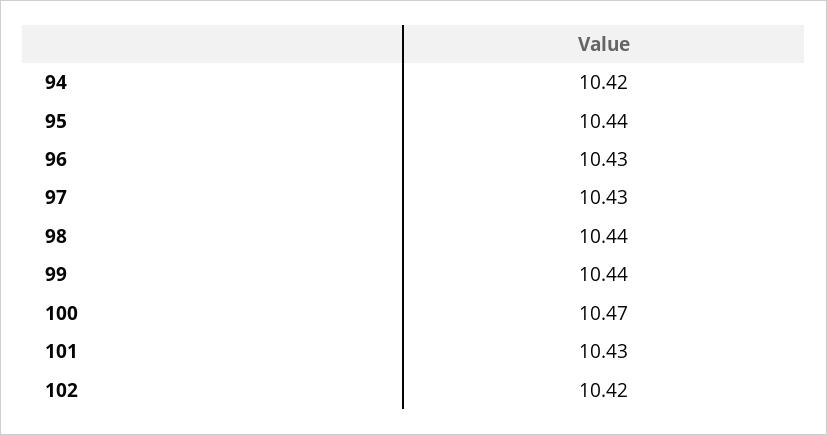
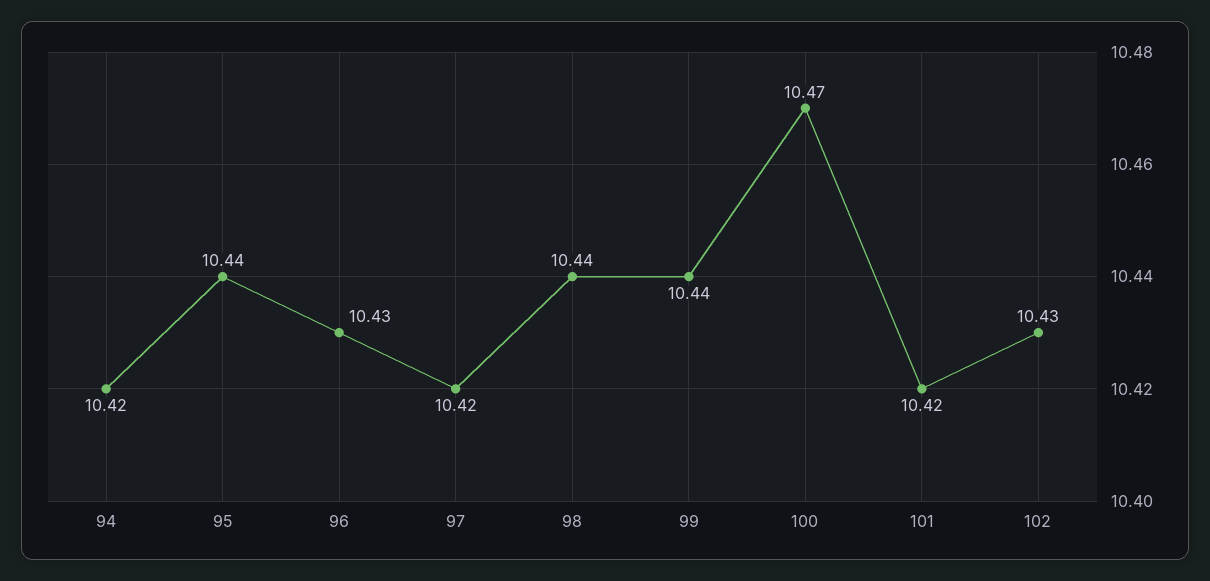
  {
    "94": 10.42,
    "95": 10.44,
    "96": 10.43,
-   "97": 10.43,
+   "97": 10.42,
    "98": 10.44,
    "99": 10.44,
    "100": 10.47,
-   "101": 10.43,
+   "101": 10.42,
-   "102": 10.42
+   "102": 10.43
  }

